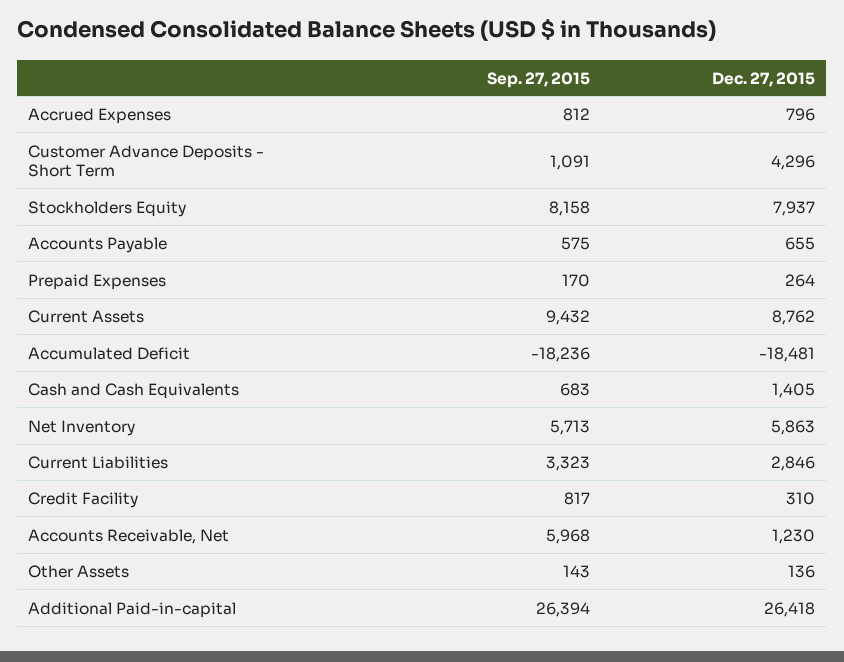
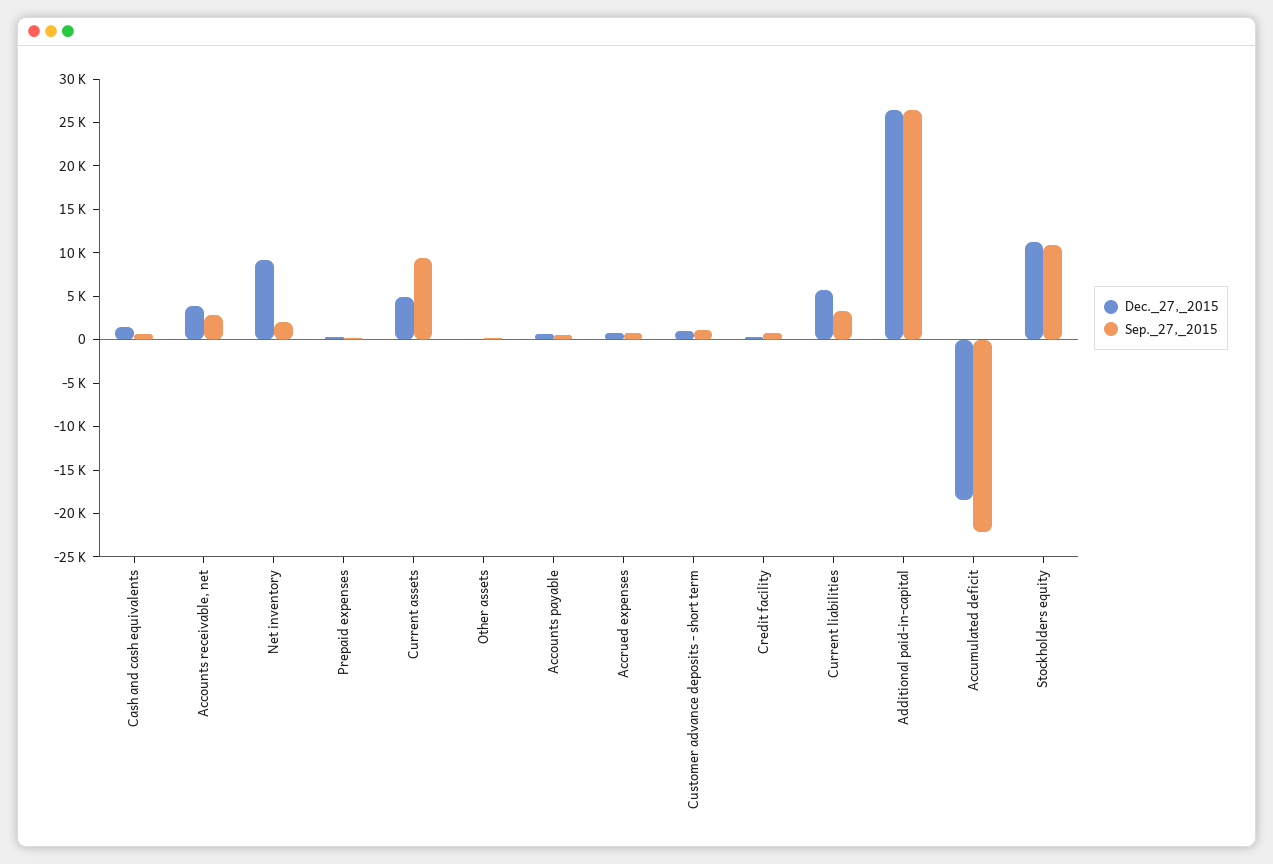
  {
    "Sep. 27, 2015": {
      "Accrued Expenses": 812,
      "Customer Advance Deposits - Short Term": 1091,
-     "Stockholders Equity": 8158,
+     "Stockholders Equity": 11000,
      "Accounts Payable": 575,
      "Prepaid Expenses": 170,
      "Current Assets": 9432,
-     "Accumulated Deficit": -18236,
+     "Accumulated Deficit": -22000,
      "Cash and Cash Equivalents": 683,
-     "Net Inventory": 5713,
+     "Net Inventory": 2000,
      "Current Liabilities": 3323,
      "Credit Facility": 817,
-     "Accounts Receivable, Net": 5968,
+     "Accounts Receivable, Net": 3000,
      "Other Assets": 143,
      "Additional Paid-in-capital": 26394
    },
    "Dec. 27, 2015": {
      "Accrued Expenses": 796,
-     "Customer Advance Deposits - Short Term": 4296,
+     "Customer Advance Deposits - Short Term": 1000,
-     "Stockholders Equity": 7937,
+     "Stockholders Equity": 11000,
      "Accounts Payable": 655,
      "Prepaid Expenses": 264,
-     "Current Assets": 8762,
+     "Current Assets": 5000,
      "Accumulated Deficit": -18481,
      "Cash and Cash Equivalents": 1405,
-     "Net Inventory": 5863,
+     "Net Inventory": 9000,
-     "Current Liabilities": 2846,
+     "Current Liabilities": 6000,
      "Credit Facility": 310,
-     "Accounts Receivable, Net": 1230,
+     "Accounts Receivable, Net": 4000,
      "Other Assets": 136,
      "Additional Paid-in-capital": 26418
    }
  }

